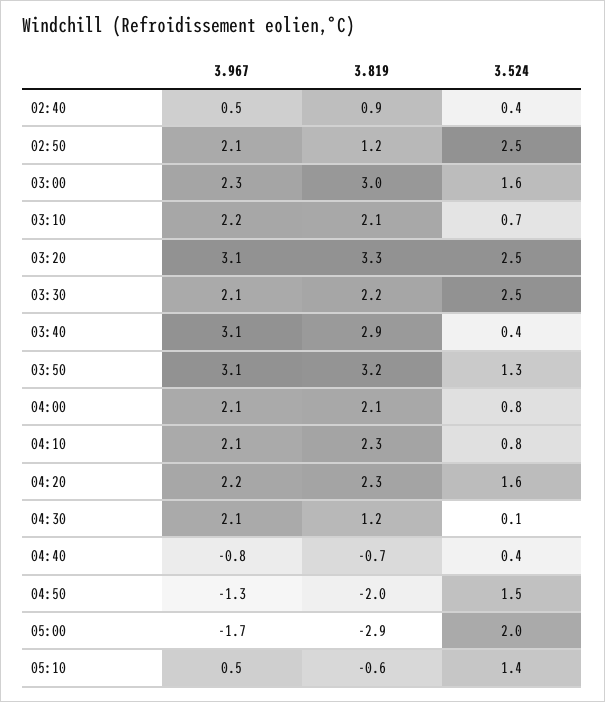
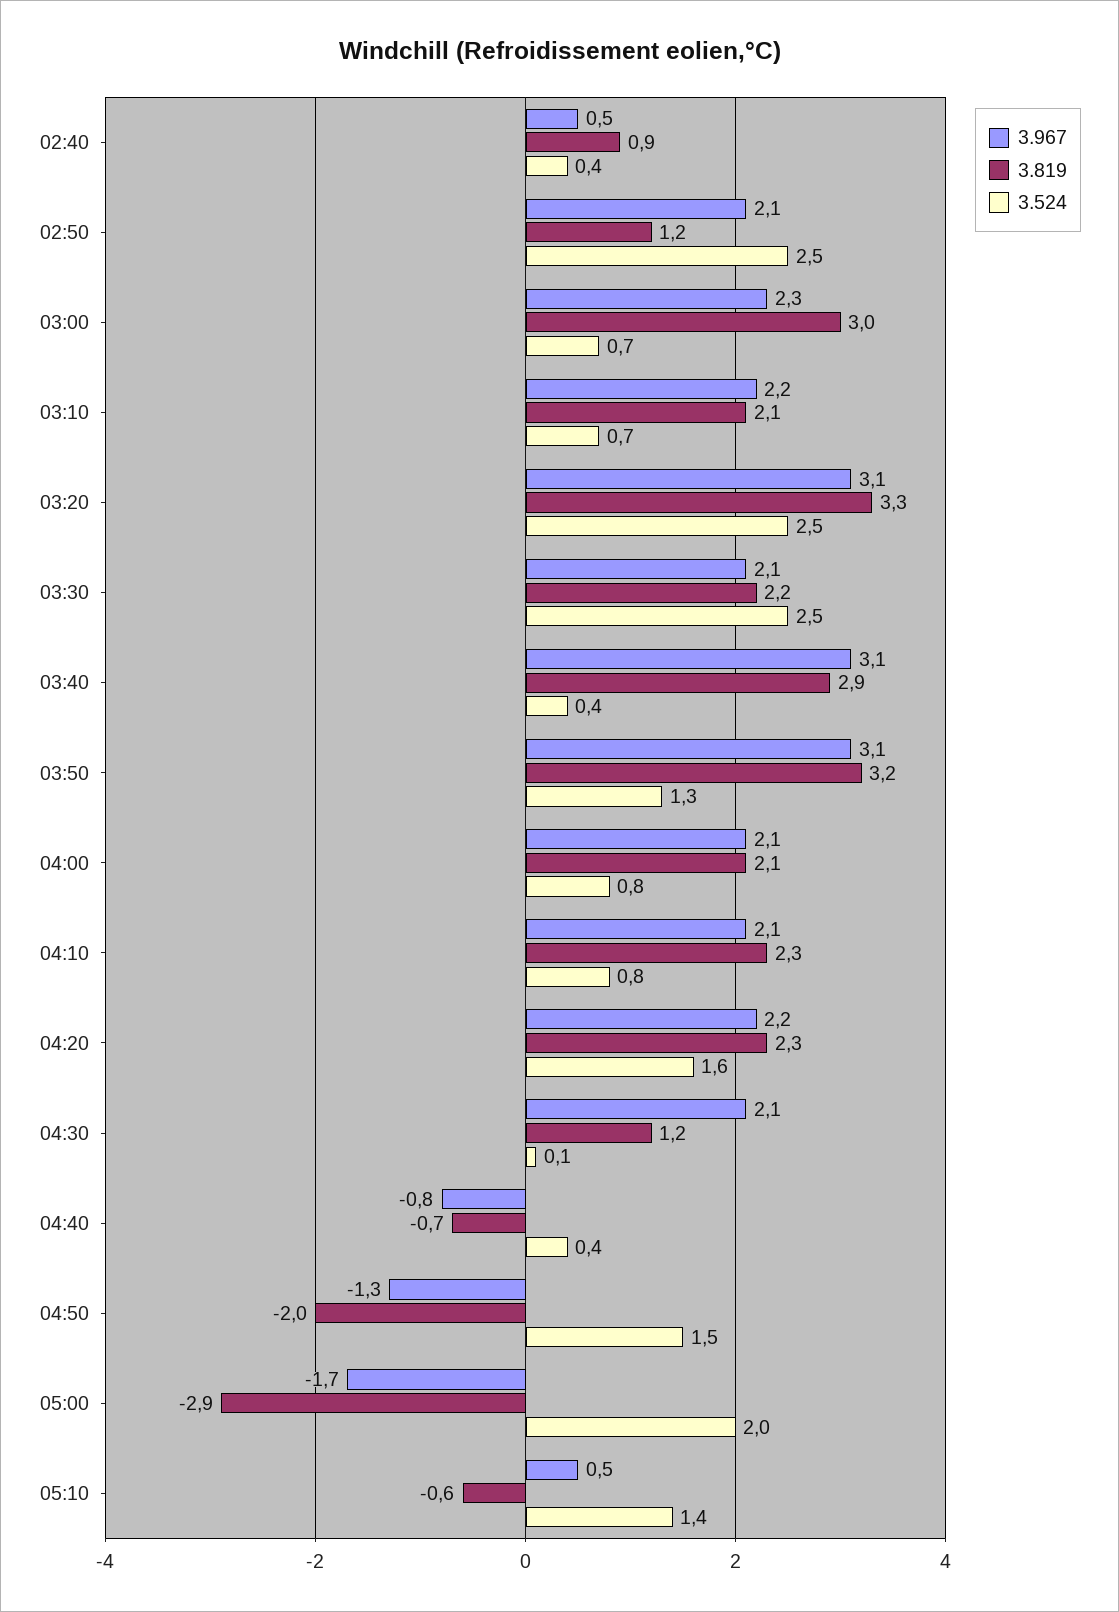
  {
    "3.967": {
      "02:40": 0.5,
      "02:50": 2.1,
      "03:00": 2.3,
      "03:10": 2.2,
      "03:20": 3.1,
      "03:30": 2.1,
      "03:40": 3.1,
      "03:50": 3.1,
      "04:00": 2.1,
      "04:10": 2.1,
      "04:20": 2.2,
      "04:30": 2.1,
      "04:40": -0.8,
      "04:50": -1.3,
      "05:00": -1.7,
      "05:10": 0.5
    },
    "3.819": {
      "02:40": 0.9,
      "02:50": 1.2,
      "03:00": 3,
      "03:10": 2.1,
      "03:20": 3.3,
      "03:30": 2.2,
      "03:40": 2.9,
      "03:50": 3.2,
      "04:00": 2.1,
      "04:10": 2.3,
      "04:20": 2.3,
      "04:30": 1.2,
      "04:40": -0.7,
      "04:50": -2,
      "05:00": -2.9,
      "05:10": -0.6
    },
    "3.524": {
      "02:40": 0.4,
      "02:50": 2.5,
-     "03:00": 1.6,
+     "03:00": 0.7,
      "03:10": 0.7,
      "03:20": 2.5,
      "03:30": 2.5,
      "03:40": 0.4,
      "03:50": 1.3,
      "04:00": 0.8,
      "04:10": 0.8,
      "04:20": 1.6,
      "04:30": 0.1,
      "04:40": 0.4,
      "04:50": 1.5,
      "05:00": 2,
      "05:10": 1.4
    }
  }

